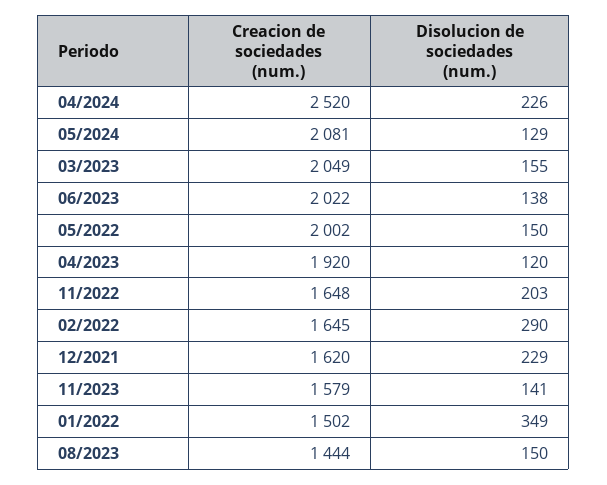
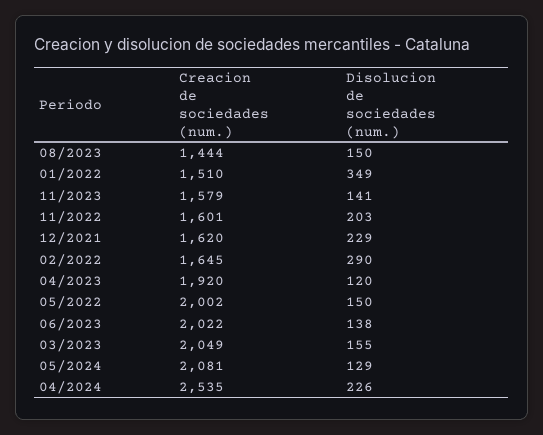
  {
    "Creacion de sociedades (num.)": {
-     "04/2024": 2520,
+     "04/2024": 2535,
      "05/2024": 2081,
      "03/2023": 2049,
      "06/2023": 2022,
      "05/2022": 2002,
      "04/2023": 1920,
-     "11/2022": 1648,
+     "11/2022": 1601,
      "02/2022": 1645,
      "12/2021": 1620,
      "11/2023": 1579,
-     "01/2022": 1502,
+     "01/2022": 1510,
      "08/2023": 1444
    },
    "Disolucion de sociedades (num.)": {
      "04/2024": 226,
      "05/2024": 129,
      "03/2023": 155,
      "06/2023": 138,
      "05/2022": 150,
      "04/2023": 120,
      "11/2022": 203,
      "02/2022": 290,
      "12/2021": 229,
      "11/2023": 141,
      "01/2022": 349,
      "08/2023": 150
    }
  }

